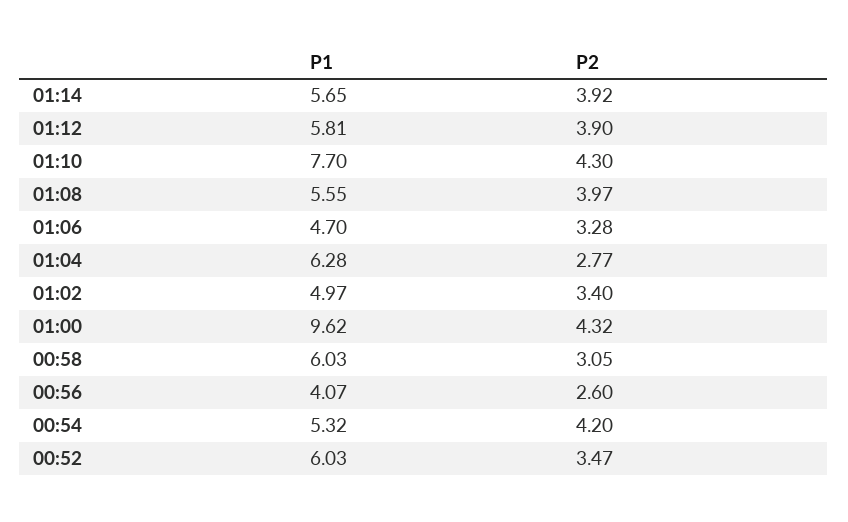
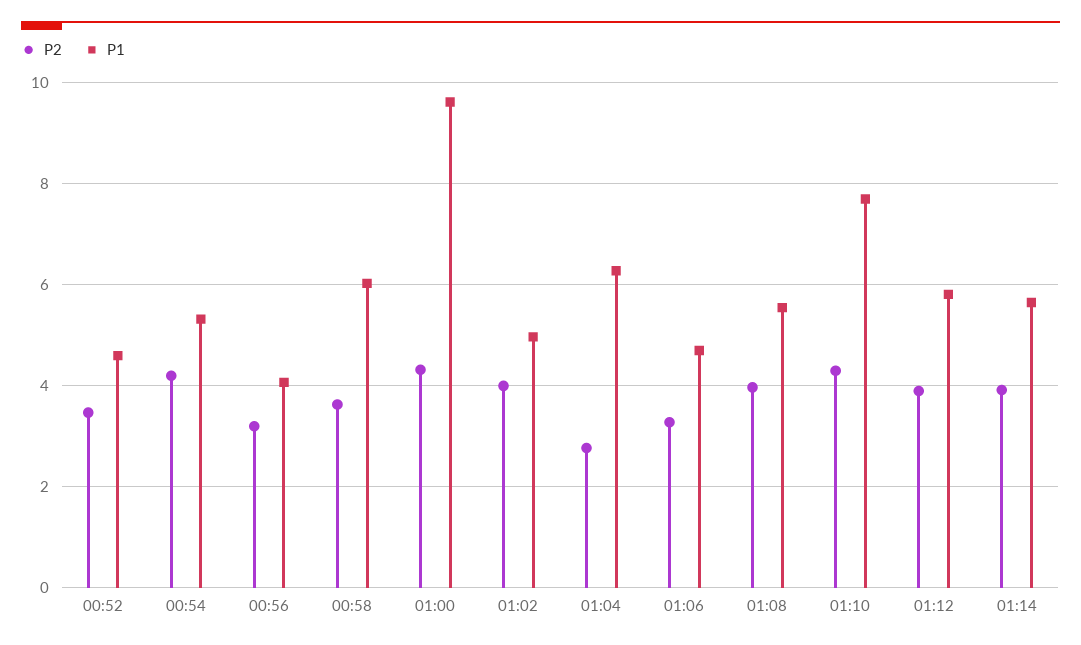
  {
    "P1": {
      "01:14": 5.65,
      "01:12": 5.81,
      "01:10": 7.7,
      "01:08": 5.55,
      "01:06": 4.7,
      "01:04": 6.28,
      "01:02": 4.97,
      "01:00": 9.62,
      "00:58": 6.03,
      "00:56": 4.07,
      "00:54": 5.32,
-     "00:52": 6.03
+     "00:52": 4.6
    },
    "P2": {
      "01:14": 3.92,
      "01:12": 3.9,
      "01:10": 4.3,
      "01:08": 3.97,
      "01:06": 3.28,
      "01:04": 2.77,
-     "01:02": 3.4,
+     "01:02": 4,
      "01:00": 4.32,
-     "00:58": 3.05,
+     "00:58": 3.6,
-     "00:56": 2.6,
+     "00:56": 3.2,
      "00:54": 4.2,
      "00:52": 3.47
    }
  }

